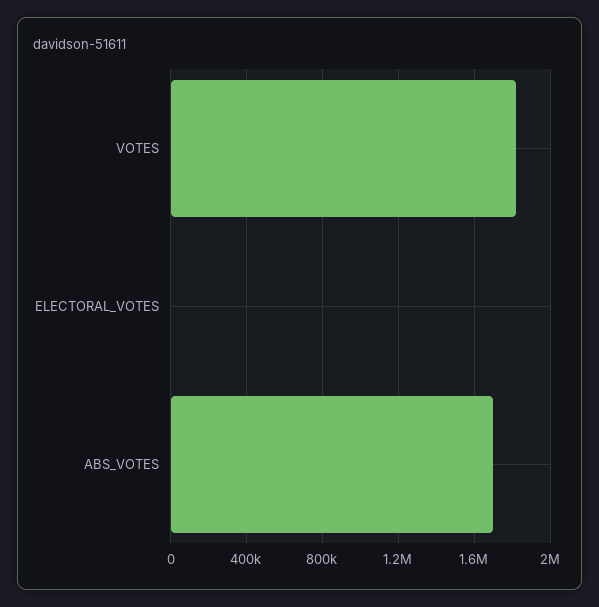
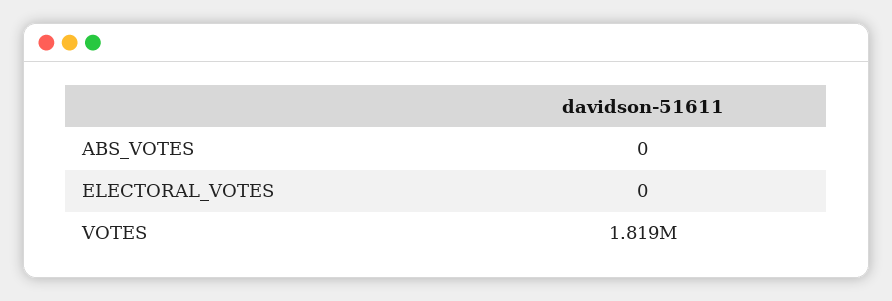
  {
    "VOTES": 1819000,
    "ELECTORAL_VOTES": 0,
-   "ABS_VOTES": 1700000
+   "ABS_VOTES": 0
  }

